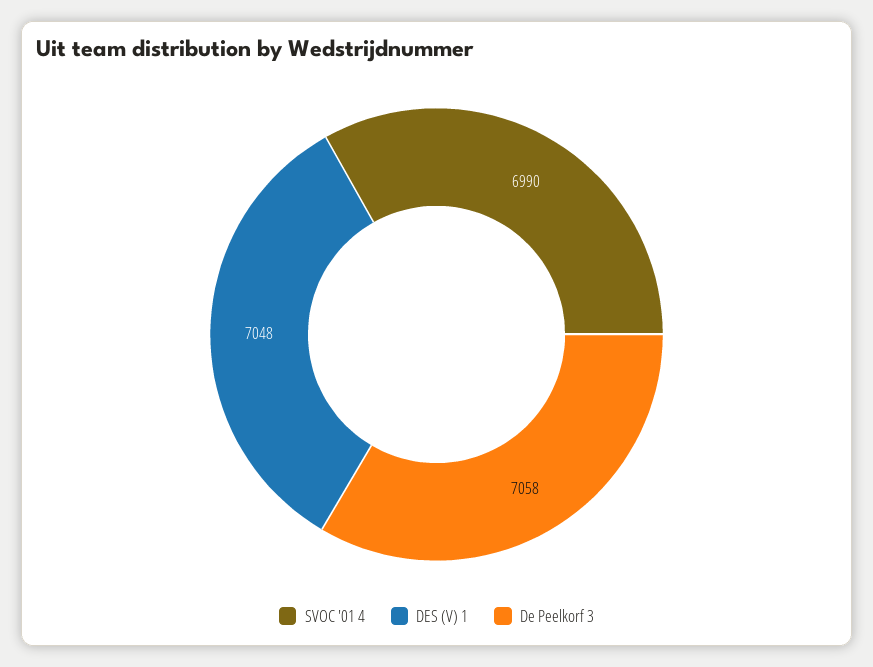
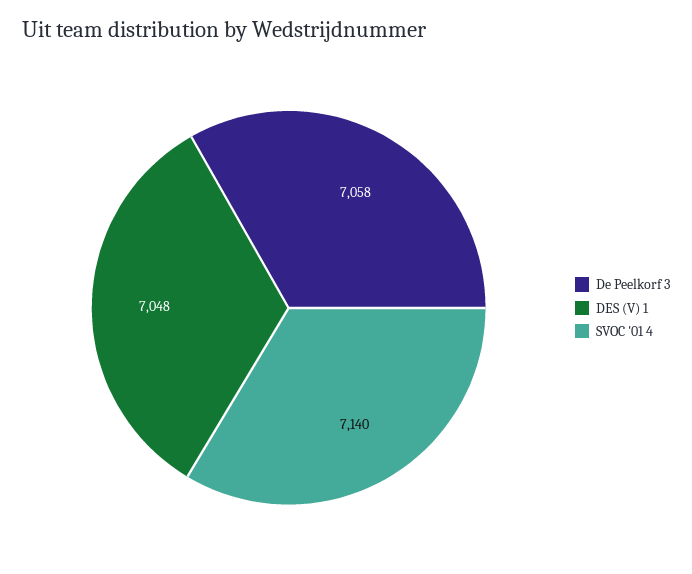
  {
-   "SVOC '01 4": 6990,
+   "SVOC '01 4": 7140,
    "DES (V) 1": 7048,
    "De Peelkorf 3": 7058
  }

